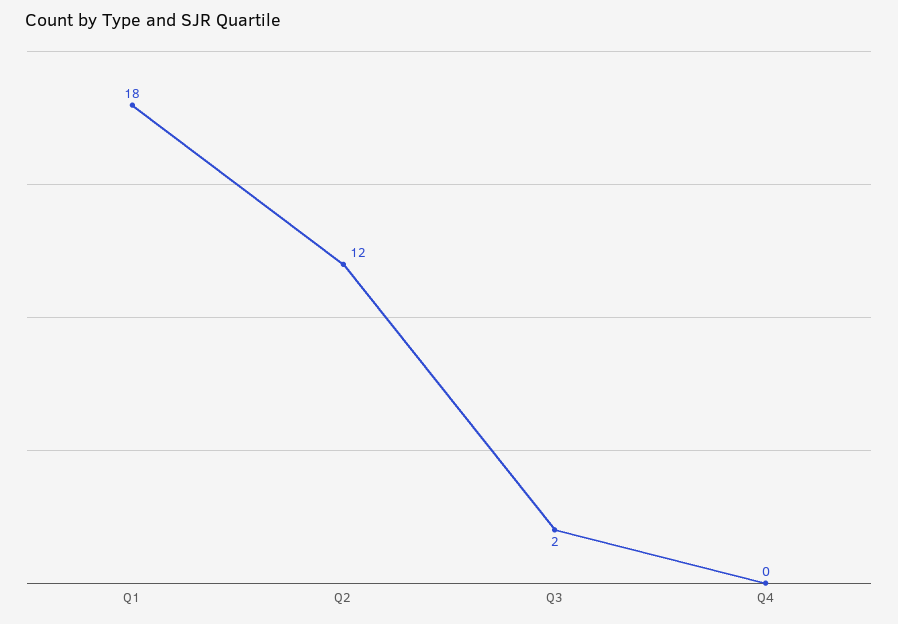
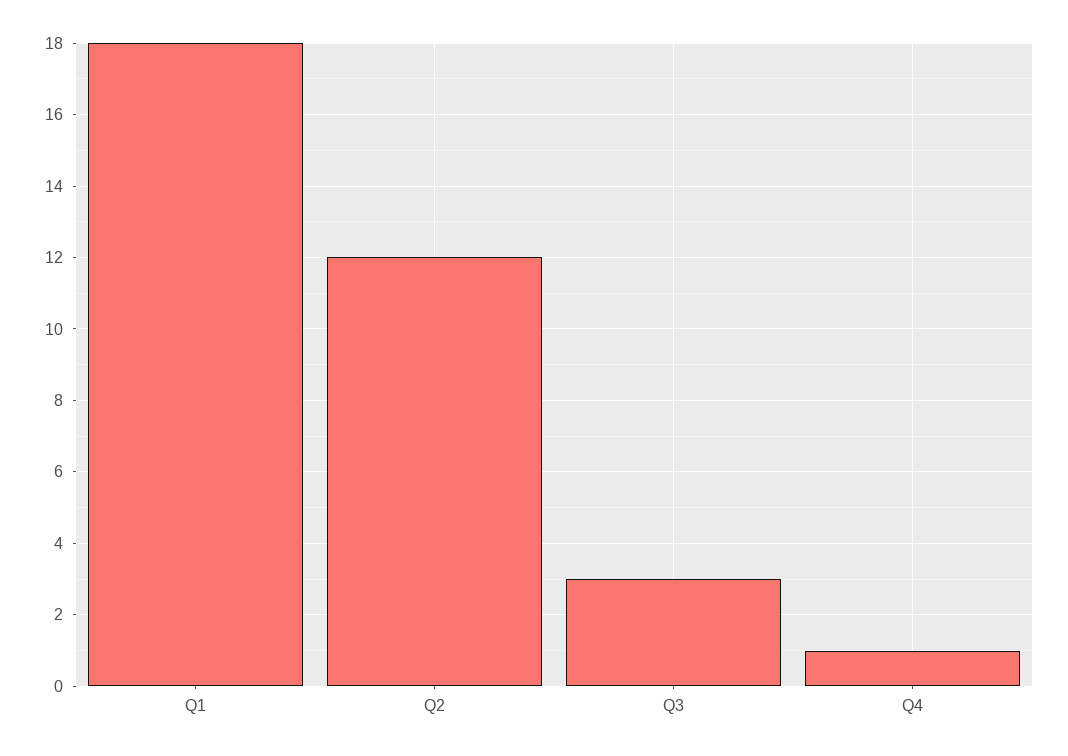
  {
    "Q1": 18,
    "Q2": 12,
-   "Q3": 2,
+   "Q3": 3,
-   "Q4": 0
+   "Q4": 1
  }

